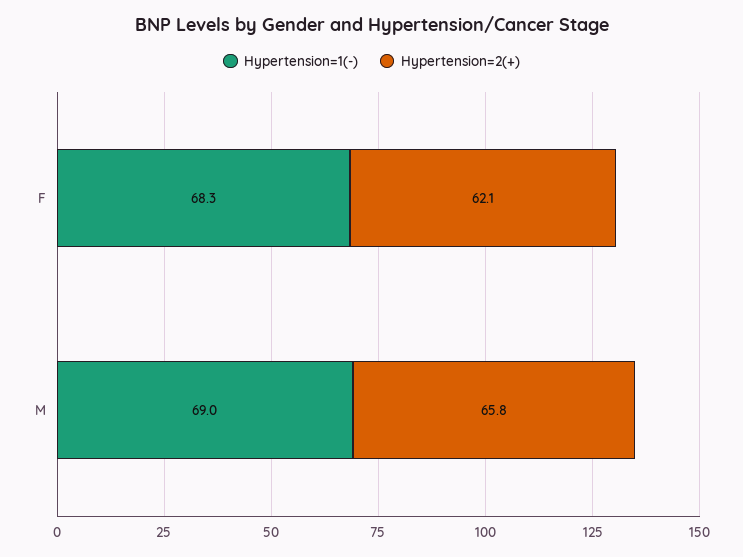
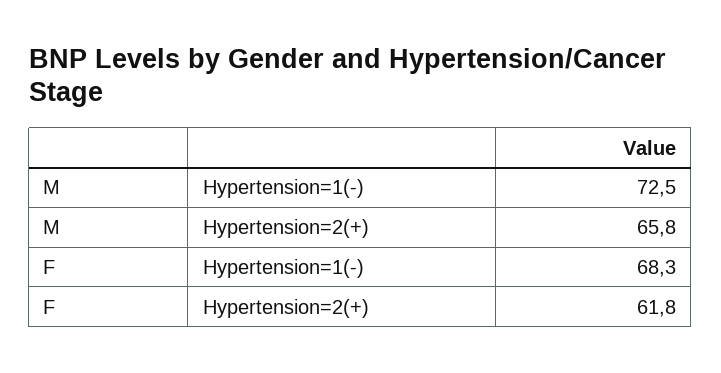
  {
    "Hypertension=1(-)": {
      "F": 68.3,
-     "M": 69
+     "M": 72.5
    },
    "Hypertension=2(+)": {
-     "F": 62.1,
+     "F": 61.8,
      "M": 65.8
    }
  }

